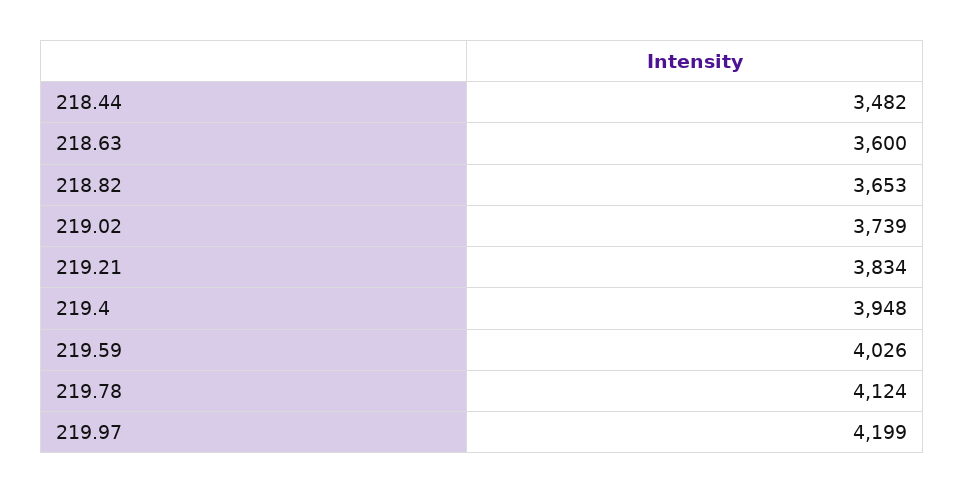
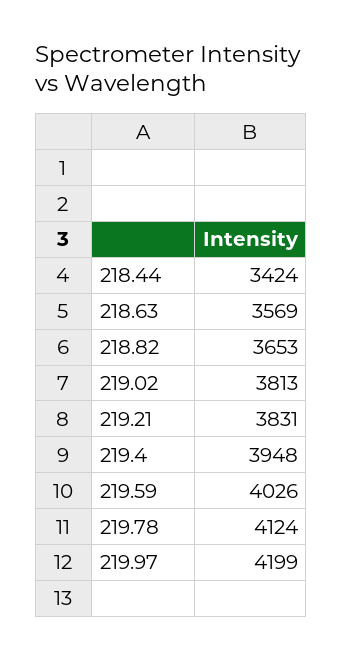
  {
-   "218.44": 3482,
+   "218.44": 3424,
-   "218.63": 3600,
+   "218.63": 3569,
    "218.82": 3653,
-   "219.02": 3739,
+   "219.02": 3813,
-   "219.21": 3834,
+   "219.21": 3831,
    "219.4": 3948,
    "219.59": 4026,
    "219.78": 4124,
    "219.97": 4199
  }

